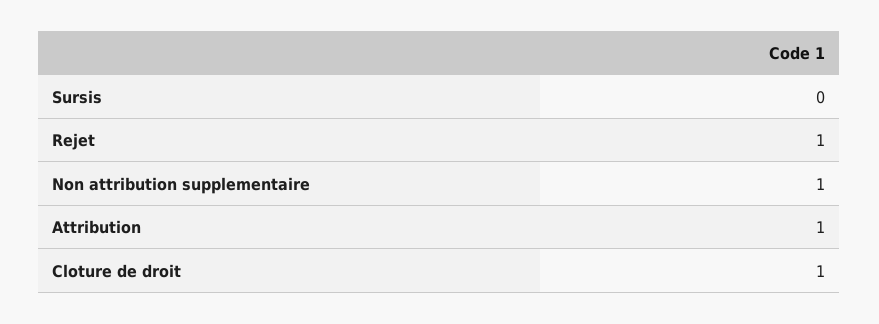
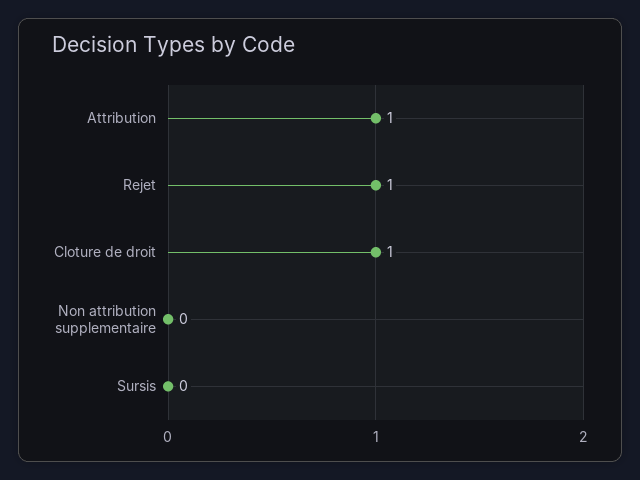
  {
    "Sursis": 0,
    "Rejet": 1,
-   "Non attribution supplementaire": 1,
+   "Non attribution supplementaire": 0,
    "Attribution": 1,
    "Cloture de droit": 1
  }

